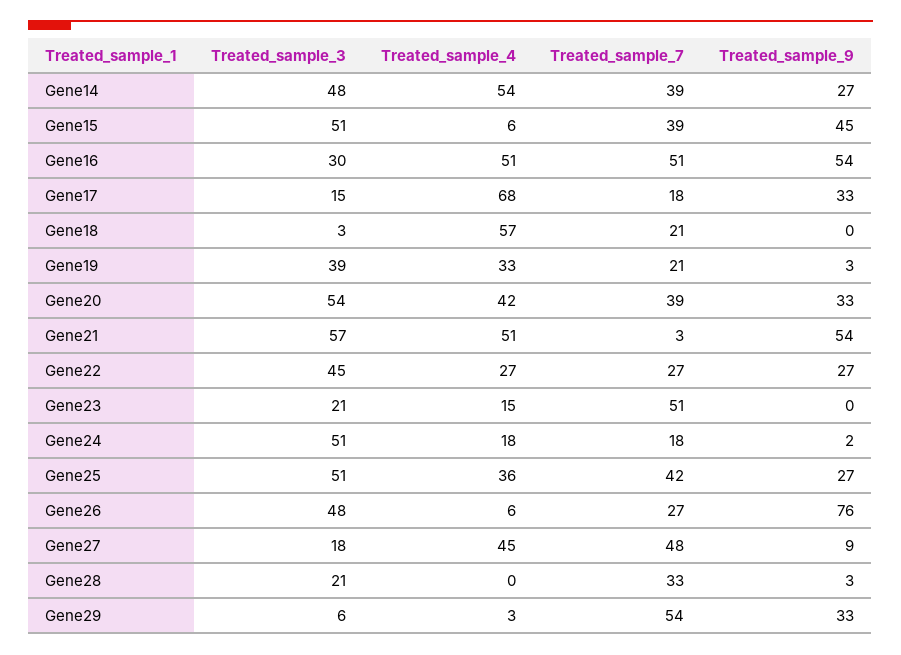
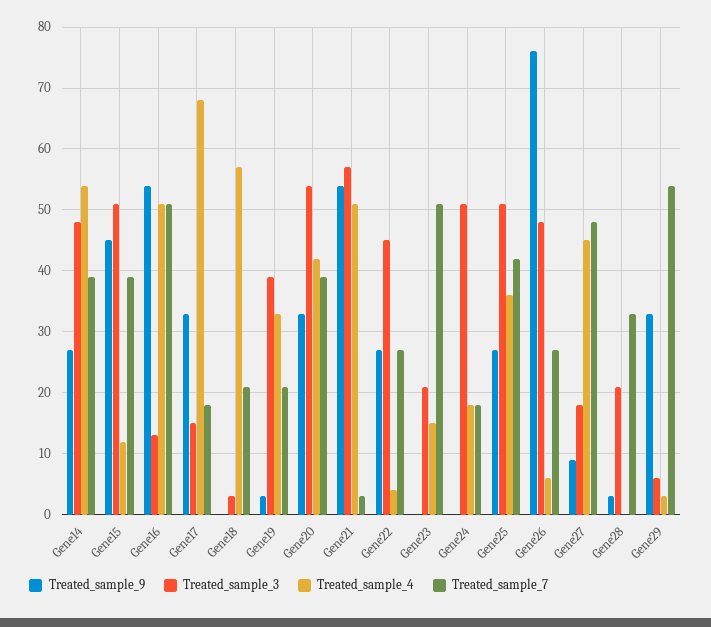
  {
    "Treated_sample_3": {
      "Gene14": 48,
      "Gene15": 51,
-     "Gene16": 30,
+     "Gene16": 13,
      "Gene17": 15,
      "Gene18": 3,
      "Gene19": 39,
      "Gene20": 54,
      "Gene21": 57,
      "Gene22": 45,
      "Gene23": 21,
      "Gene24": 51,
      "Gene25": 51,
      "Gene26": 48,
      "Gene27": 18,
      "Gene28": 21,
      "Gene29": 6
    },
    "Treated_sample_4": {
      "Gene14": 54,
-     "Gene15": 6,
+     "Gene15": 12,
      "Gene16": 51,
      "Gene17": 68,
      "Gene18": 57,
      "Gene19": 33,
      "Gene20": 42,
      "Gene21": 51,
-     "Gene22": 27,
+     "Gene22": 4,
      "Gene23": 15,
      "Gene24": 18,
      "Gene25": 36,
      "Gene26": 6,
      "Gene27": 45,
      "Gene28": 0,
      "Gene29": 3
    },
    "Treated_sample_7": {
      "Gene14": 39,
      "Gene15": 39,
      "Gene16": 51,
      "Gene17": 18,
      "Gene18": 21,
      "Gene19": 21,
      "Gene20": 39,
      "Gene21": 3,
      "Gene22": 27,
      "Gene23": 51,
      "Gene24": 18,
      "Gene25": 42,
      "Gene26": 27,
      "Gene27": 48,
      "Gene28": 33,
      "Gene29": 54
    },
    "Treated_sample_9": {
      "Gene14": 27,
      "Gene15": 45,
      "Gene16": 54,
      "Gene17": 33,
      "Gene18": 0,
      "Gene19": 3,
      "Gene20": 33,
      "Gene21": 54,
      "Gene22": 27,
      "Gene23": 0,
-     "Gene24": 2,
+     "Gene24": 0,
      "Gene25": 27,
      "Gene26": 76,
      "Gene27": 9,
      "Gene28": 3,
      "Gene29": 33
    }
  }

